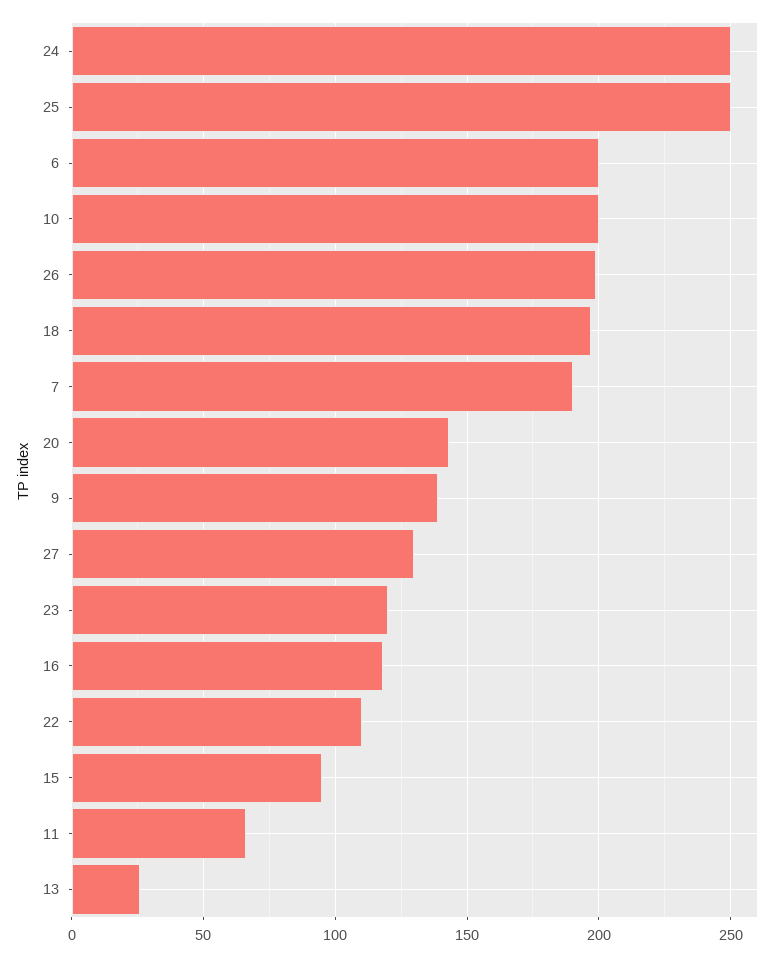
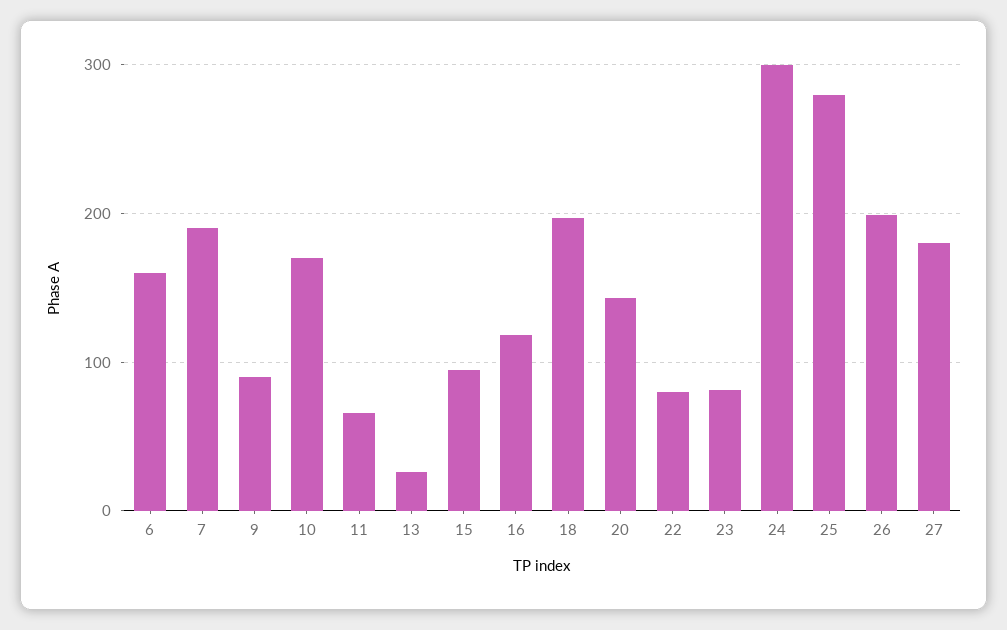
  {
-   "24": 250,
+   "24": 300,
-   "25": 250,
+   "25": 280,
-   "6": 200,
+   "6": 160,
-   "10": 200,
+   "10": 170,
    "26": 200,
    "18": 195,
    "7": 190,
    "20": 145,
-   "9": 140,
+   "9": 90,
-   "27": 130,
+   "27": 180,
-   "23": 120,
+   "23": 80,
    "16": 120,
-   "22": 110,
+   "22": 80,
    "15": 95,
    "11": 65,
    "13": 25
  }

